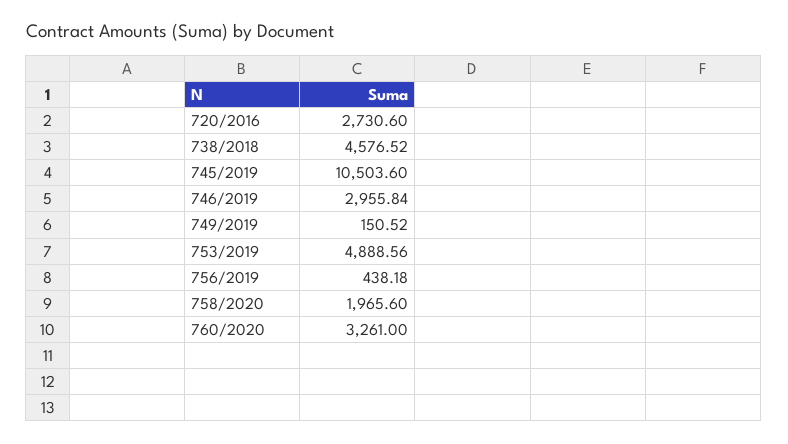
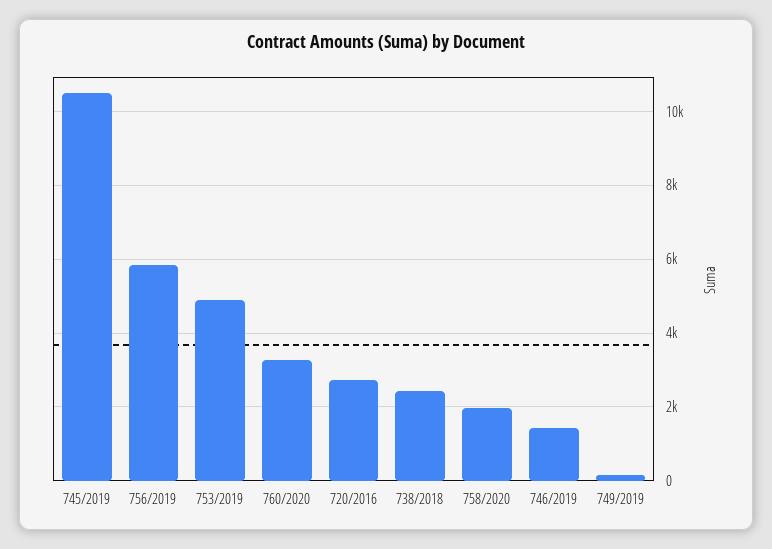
  {
    "720/2016": 2730.6,
-   "738/2018": 4576.52,
+   "738/2018": 2400,
    "745/2019": 10503.6,
-   "746/2019": 2955.84,
+   "746/2019": 1400,
    "749/2019": 150.52,
    "753/2019": 4888.56,
-   "756/2019": 438.18,
+   "756/2019": 5800,
    "758/2020": 1965.6,
    "760/2020": 3261
  }

